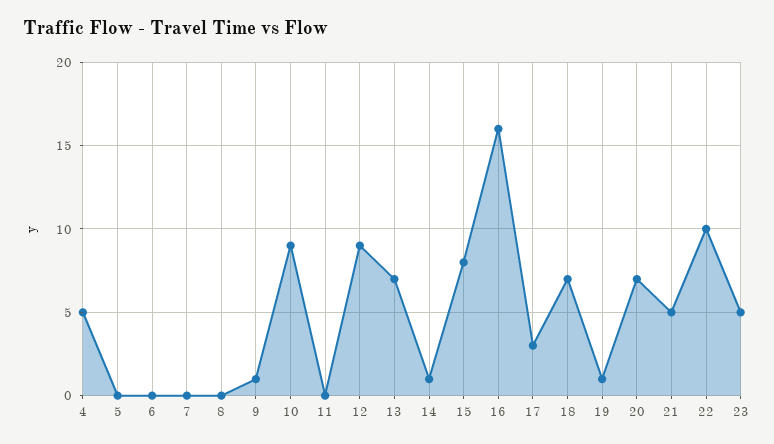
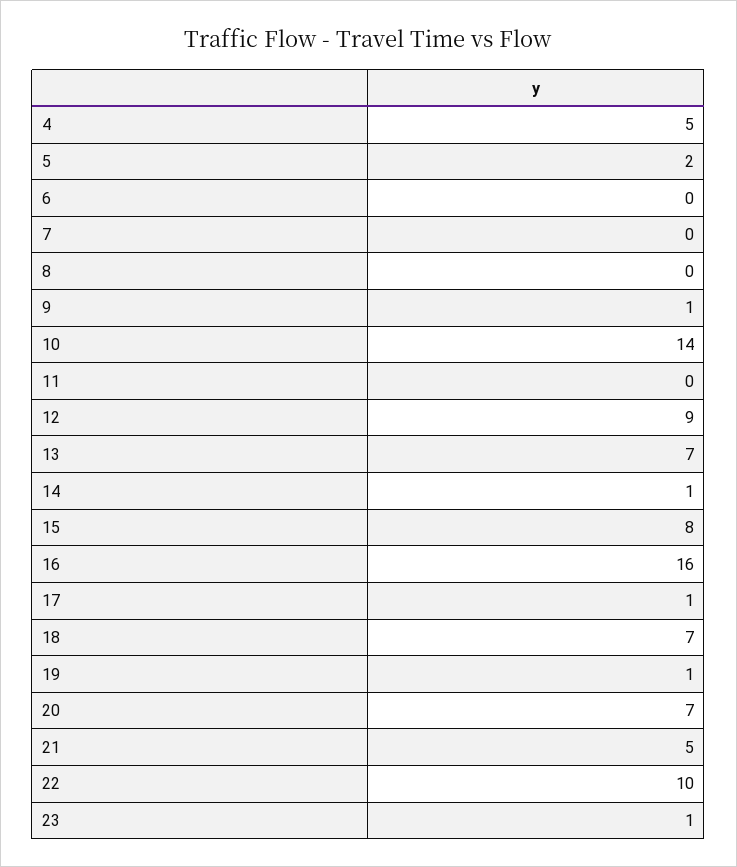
  {
    "4": 5,
-   "5": 0,
+   "5": 2,
    "6": 0,
    "7": 0,
    "8": 0,
    "9": 1,
-   "10": 9,
+   "10": 14,
    "11": 0,
    "12": 9,
    "13": 7,
    "14": 1,
    "15": 8,
    "16": 16,
-   "17": 3,
+   "17": 1,
    "18": 7,
    "19": 1,
    "20": 7,
    "21": 5,
    "22": 10,
-   "23": 5
+   "23": 1
  }

